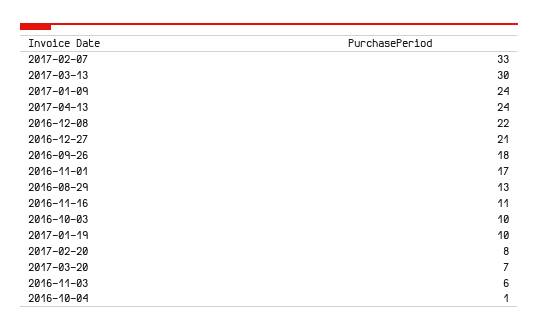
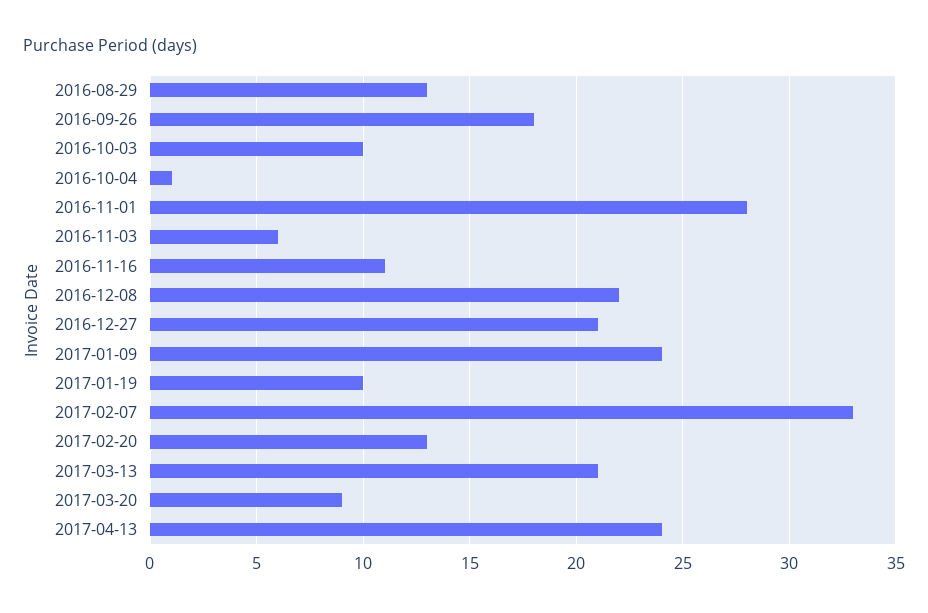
  {
    "2017-02-07": 33,
-   "2017-03-13": 30,
+   "2017-03-13": 21,
    "2017-01-09": 24,
    "2017-04-13": 24,
    "2016-12-08": 22,
    "2016-12-27": 21,
    "2016-09-26": 18,
-   "2016-11-01": 17,
+   "2016-11-01": 28,
    "2016-08-29": 13,
    "2016-11-16": 11,
    "2016-10-03": 10,
    "2017-01-19": 10,
-   "2017-02-20": 8,
+   "2017-02-20": 13,
-   "2017-03-20": 7,
+   "2017-03-20": 9,
    "2016-11-03": 6,
    "2016-10-04": 1
  }

